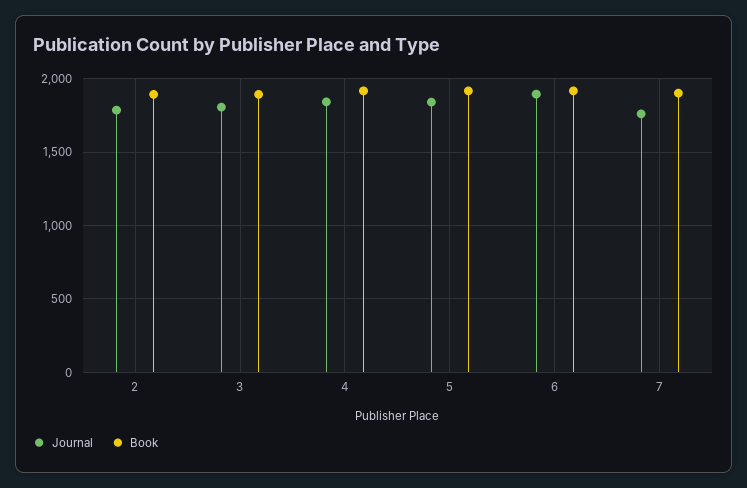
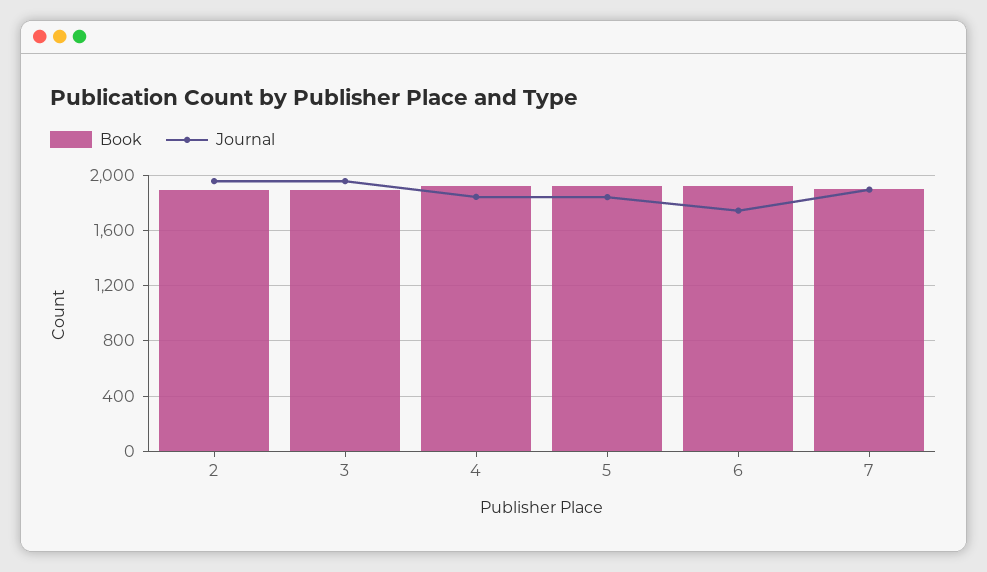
  {
    "Journal": {
-     "2": 1800,
+     "2": 1950,
-     "3": 1800,
+     "3": 1950,
      "4": 1850,
      "5": 1850,
-     "6": 1900,
+     "6": 1750,
-     "7": 1750
+     "7": 1900
    },
    "Book": {
      "2": 1900,
      "3": 1900,
      "4": 1900,
      "5": 1900,
      "6": 1900,
      "7": 1900
    }
  }

